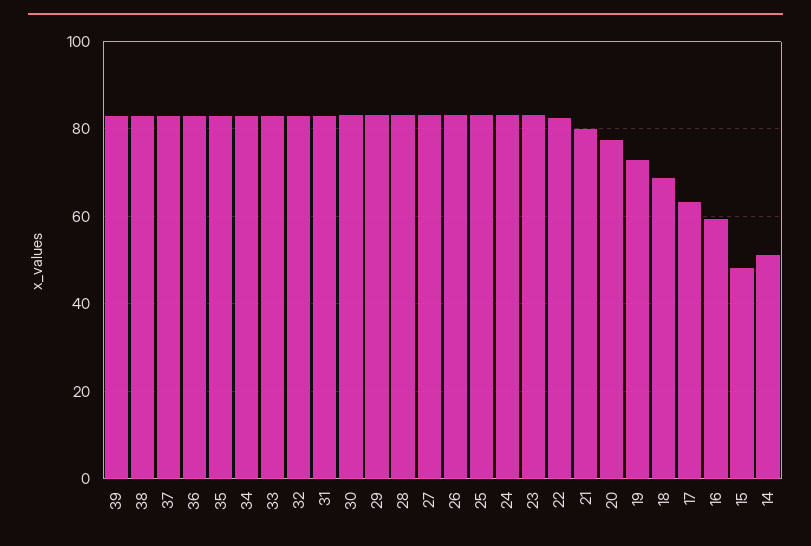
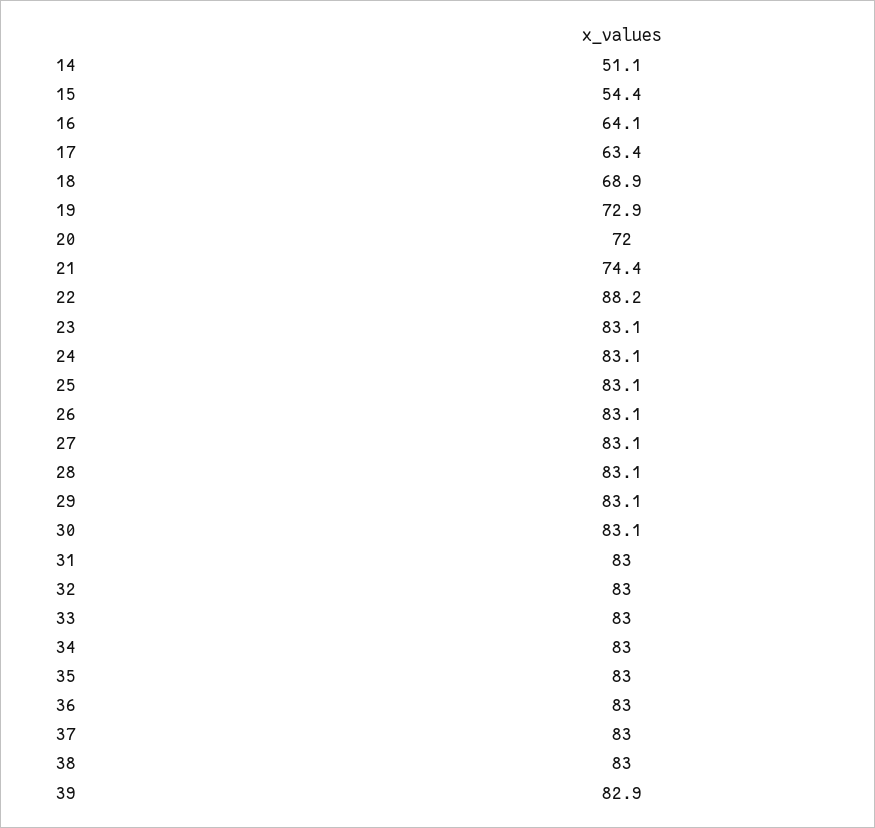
  {
    "39": 82.9,
    "38": 83,
    "37": 83,
    "36": 83,
    "35": 83,
    "34": 83,
    "33": 83,
    "32": 83,
    "31": 83,
    "30": 83.1,
    "29": 83.1,
    "28": 83.1,
    "27": 83.1,
    "26": 83.1,
    "25": 83.1,
    "24": 83.1,
    "23": 83.1,
-   "22": 82,
+   "22": 88.2,
-   "21": 80,
+   "21": 74.4,
-   "20": 78,
+   "20": 72,
    "19": 72.9,
    "18": 68.9,
    "17": 63.4,
-   "16": 60,
+   "16": 64.1,
-   "15": 48,
+   "15": 54.4,
    "14": 51.1
  }

